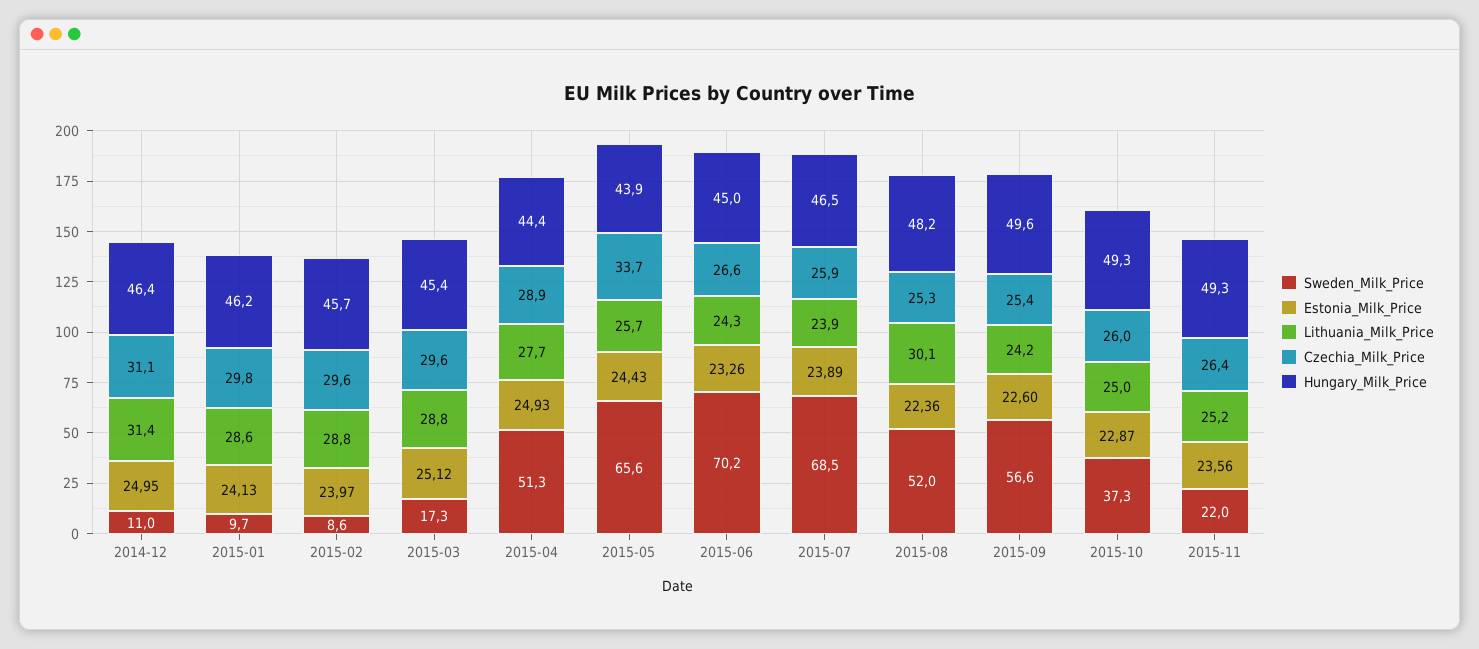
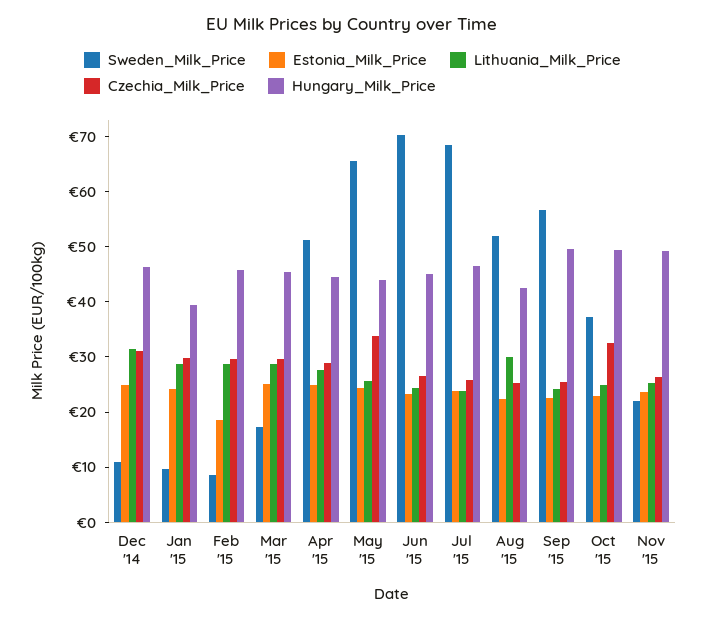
  {
    "Sweden_Milk_Price": {
      "2014-12": 11,
      "2015-01": 9.7,
      "2015-02": 8.6,
      "2015-03": 17.3,
      "2015-04": 51.3,
      "2015-05": 65.6,
      "2015-06": 70.2,
      "2015-07": 68.5,
      "2015-08": 52,
      "2015-09": 56.6,
      "2015-10": 37.3,
      "2015-11": 22
    },
    "Estonia_Milk_Price": {
      "2014-12": 24.95,
      "2015-01": 24.13,
-     "2015-02": 23.97,
+     "2015-02": 18,
      "2015-03": 25.12,
      "2015-04": 24.93,
      "2015-05": 24.43,
      "2015-06": 23.26,
      "2015-07": 23.89,
      "2015-08": 22.36,
      "2015-09": 22.6,
      "2015-10": 22.87,
      "2015-11": 23.56
    },
    "Lithuania_Milk_Price": {
      "2014-12": 31.4,
      "2015-01": 28.6,
      "2015-02": 28.8,
      "2015-03": 28.8,
      "2015-04": 27.7,
      "2015-05": 25.7,
      "2015-06": 24.3,
      "2015-07": 23.9,
      "2015-08": 30.1,
      "2015-09": 24.2,
      "2015-10": 25,
      "2015-11": 25.2
    },
    "Czechia_Milk_Price": {
      "2014-12": 31.1,
      "2015-01": 29.8,
      "2015-02": 29.6,
      "2015-03": 29.6,
      "2015-04": 28.9,
      "2015-05": 33.7,
      "2015-06": 26.6,
      "2015-07": 25.9,
      "2015-08": 25.3,
      "2015-09": 25.4,
-     "2015-10": 26,
+     "2015-10": 32,
      "2015-11": 26.4
    },
    "Hungary_Milk_Price": {
      "2014-12": 46.4,
-     "2015-01": 46.2,
+     "2015-01": 40,
      "2015-02": 45.7,
      "2015-03": 45.4,
      "2015-04": 44.4,
      "2015-05": 43.9,
      "2015-06": 45,
      "2015-07": 46.5,
-     "2015-08": 48.2,
+     "2015-08": 42,
      "2015-09": 49.6,
      "2015-10": 49.3,
      "2015-11": 49.3
    }
  }

